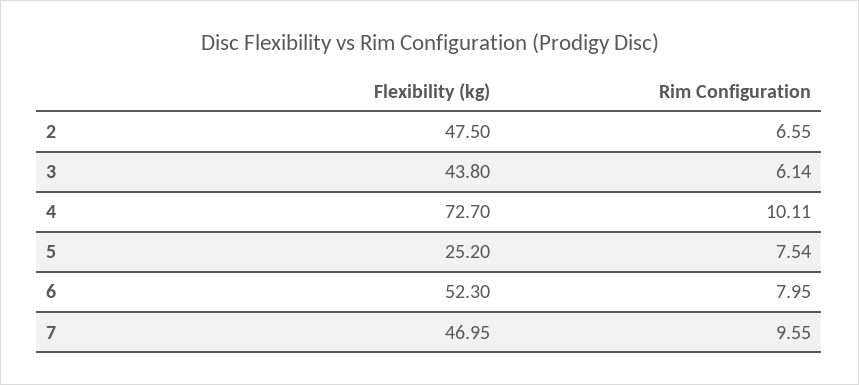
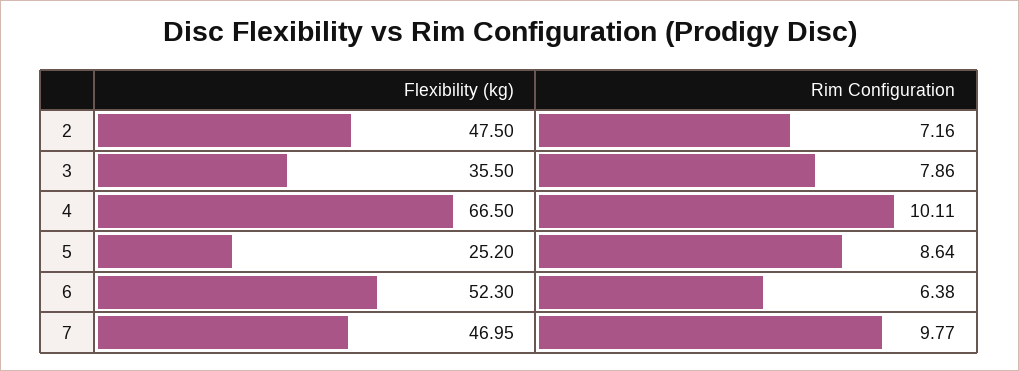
  {
    "Flexibility (kg)": {
      "2": 47.5,
-     "3": 43.8,
+     "3": 35.5,
-     "4": 72.7,
+     "4": 66.5,
      "5": 25.2,
      "6": 52.3,
      "7": 46.95
    },
    "Rim Configuration": {
-     "2": 6.55,
+     "2": 7.16,
-     "3": 6.14,
+     "3": 7.86,
      "4": 10.11,
-     "5": 7.54,
+     "5": 8.64,
-     "6": 7.95,
+     "6": 6.38,
-     "7": 9.55
+     "7": 9.77
    }
  }

